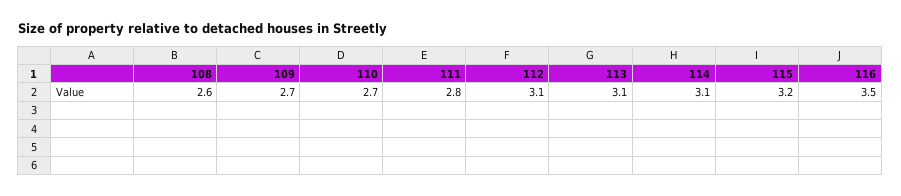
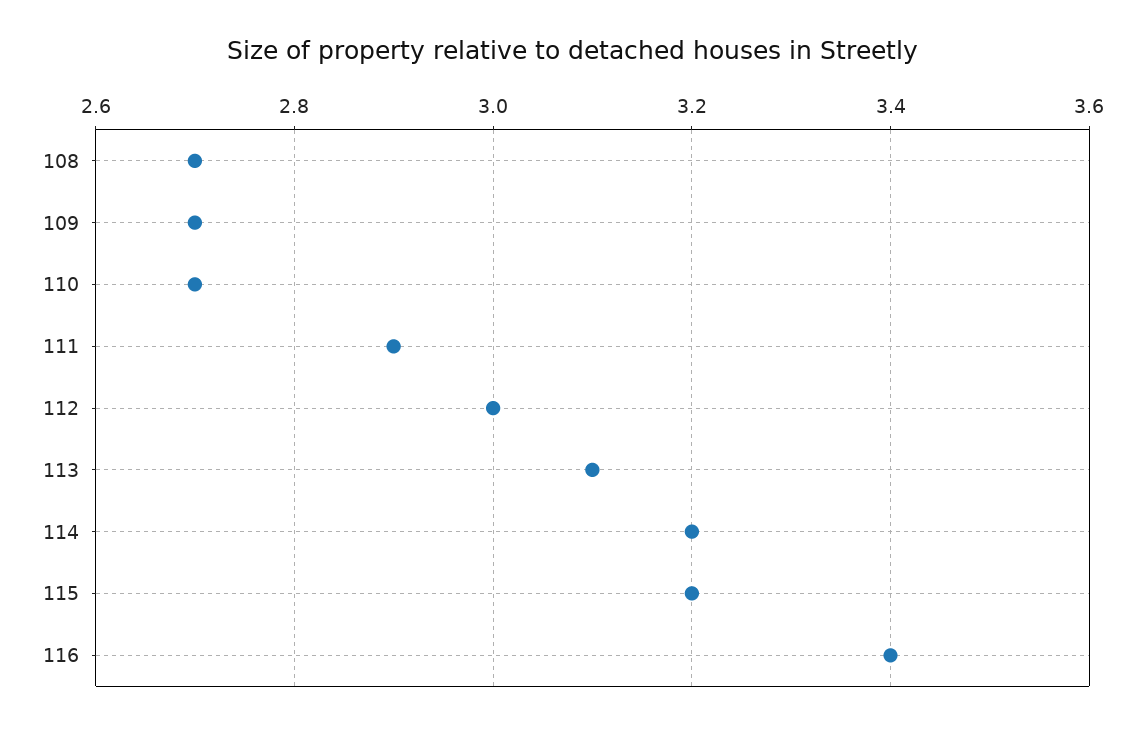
  {
-   "108": 2.6,
+   "108": 2.7,
    "109": 2.7,
    "110": 2.7,
-   "111": 2.8,
+   "111": 2.9,
-   "112": 3.1,
+   "112": 3,
    "113": 3.1,
-   "114": 3.1,
+   "114": 3.2,
    "115": 3.2,
-   "116": 3.5
+   "116": 3.4
  }

